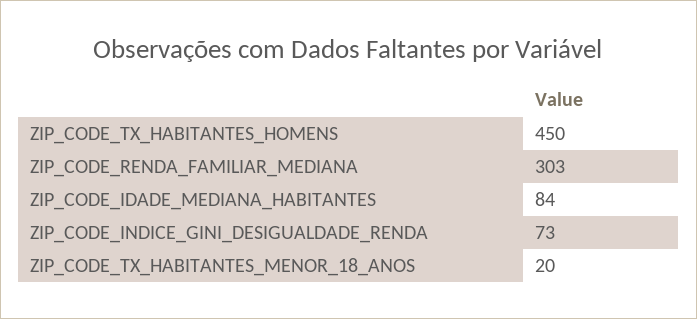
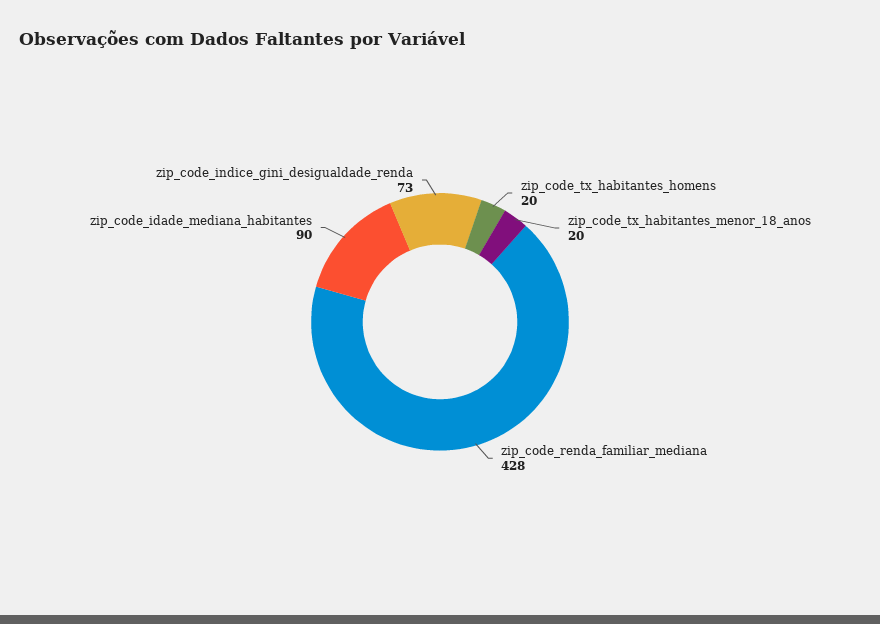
  {
-   "ZIP_CODE_TX_HABITANTES_HOMENS": 450,
+   "ZIP_CODE_TX_HABITANTES_HOMENS": 20,
-   "ZIP_CODE_RENDA_FAMILIAR_MEDIANA": 303,
+   "ZIP_CODE_RENDA_FAMILIAR_MEDIANA": 428,
-   "ZIP_CODE_IDADE_MEDIANA_HABITANTES": 84,
+   "ZIP_CODE_IDADE_MEDIANA_HABITANTES": 90,
    "ZIP_CODE_INDICE_GINI_DESIGUALDADE_RENDA": 73,
    "ZIP_CODE_TX_HABITANTES_MENOR_18_ANOS": 20
  }

